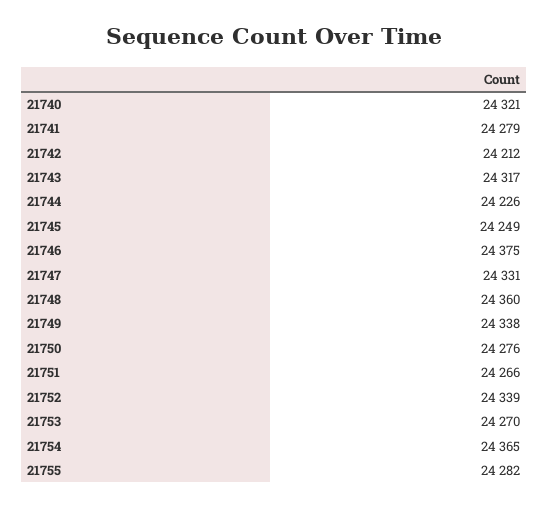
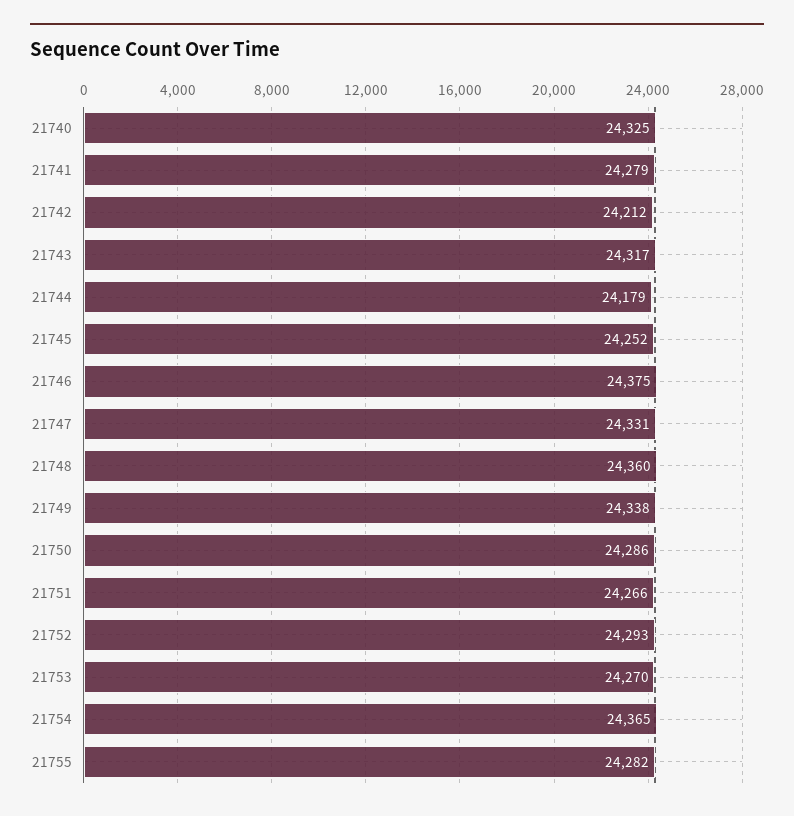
  {
-   "21740": 24321,
+   "21740": 24325,
    "21741": 24279,
    "21742": 24212,
    "21743": 24317,
-   "21744": 24226,
+   "21744": 24179,
-   "21745": 24249,
+   "21745": 24252,
    "21746": 24375,
    "21747": 24331,
    "21748": 24360,
    "21749": 24338,
-   "21750": 24276,
+   "21750": 24286,
    "21751": 24266,
-   "21752": 24339,
+   "21752": 24293,
    "21753": 24270,
    "21754": 24365,
    "21755": 24282
  }

